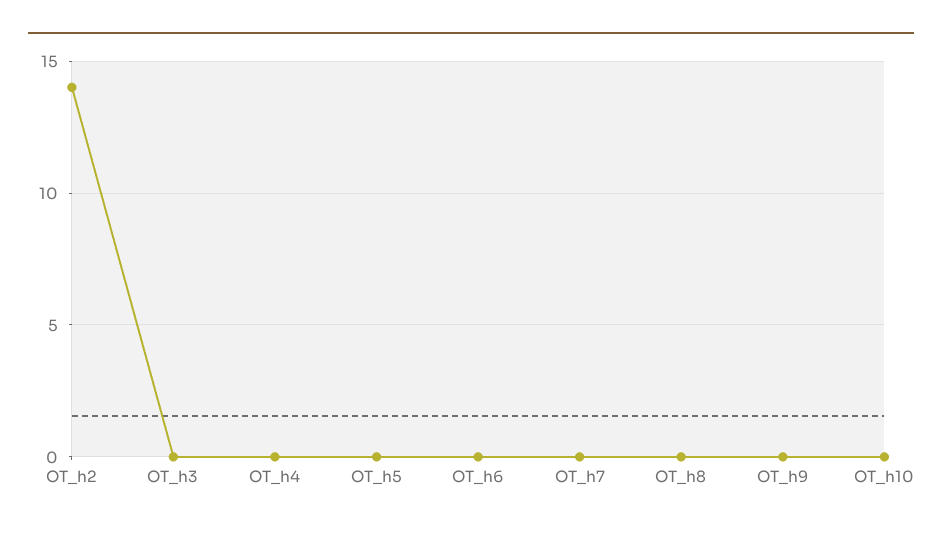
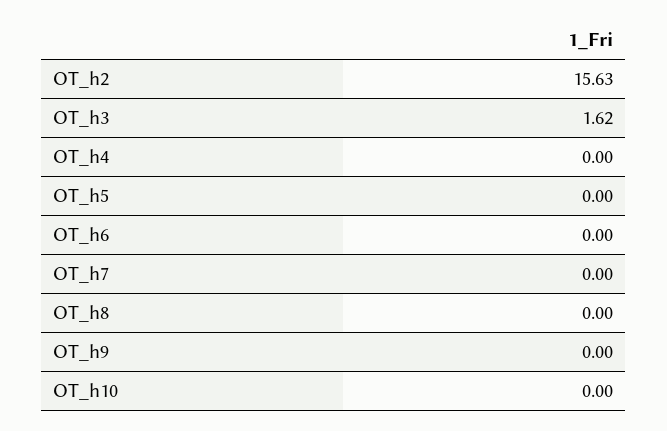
  {
-   "OT_h2": 14,
+   "OT_h2": 15.63,
-   "OT_h3": 0,
+   "OT_h3": 1.62,
    "OT_h4": 0,
    "OT_h5": 0,
    "OT_h6": 0,
    "OT_h7": 0,
    "OT_h8": 0,
    "OT_h9": 0,
    "OT_h10": 0
  }

